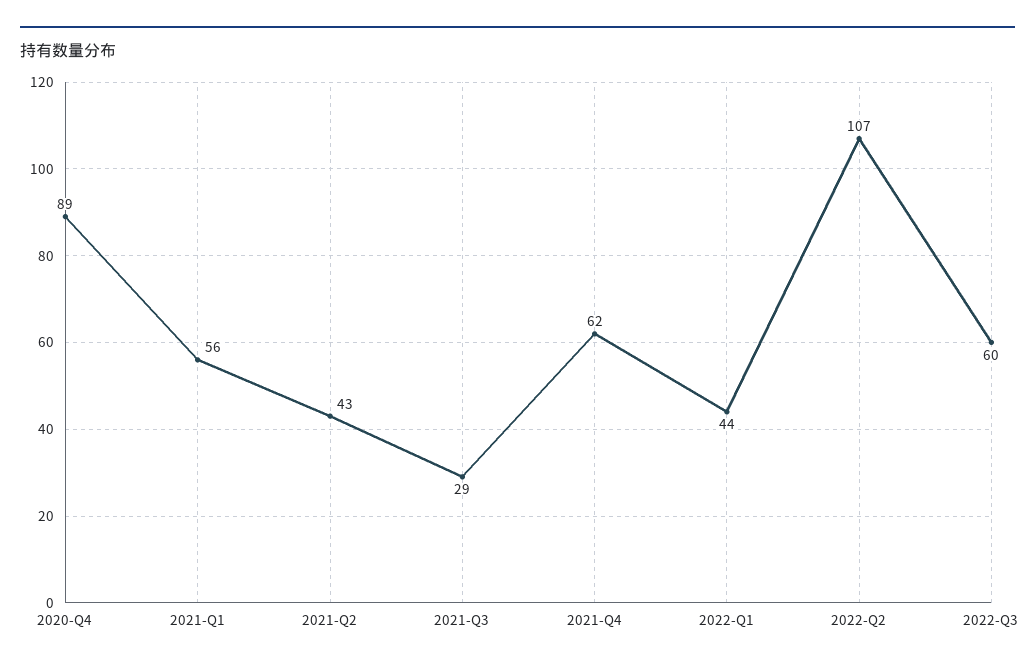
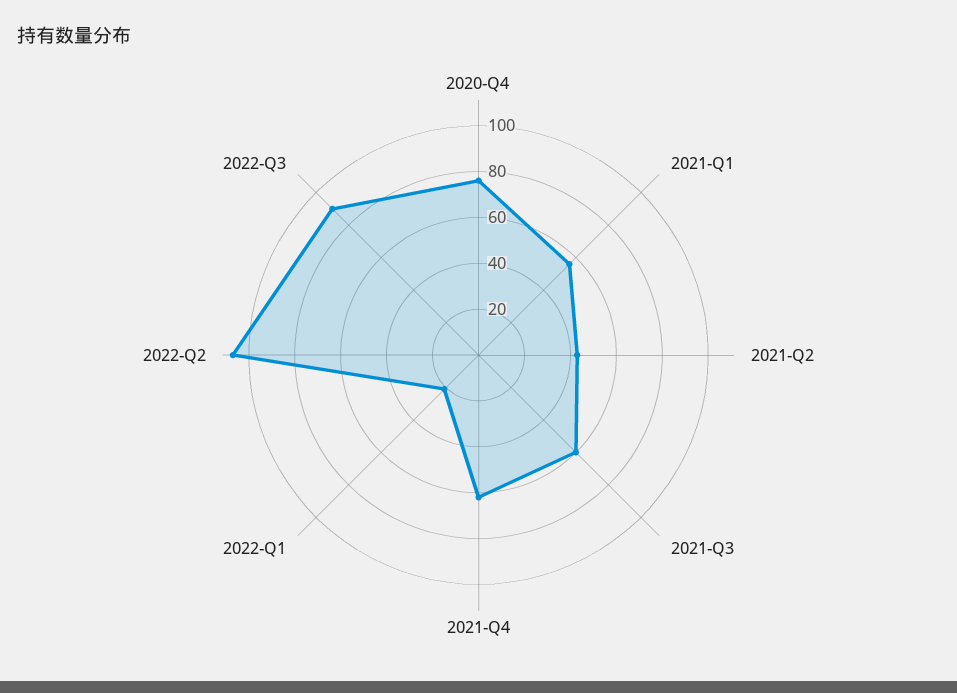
  {
-   "2020-Q4": 89,
+   "2020-Q4": 75,
    "2021-Q1": 56,
    "2021-Q2": 43,
-   "2021-Q3": 29,
+   "2021-Q3": 60,
    "2021-Q4": 62,
-   "2022-Q1": 44,
+   "2022-Q1": 20,
    "2022-Q2": 107,
-   "2022-Q3": 60
+   "2022-Q3": 90
  }

